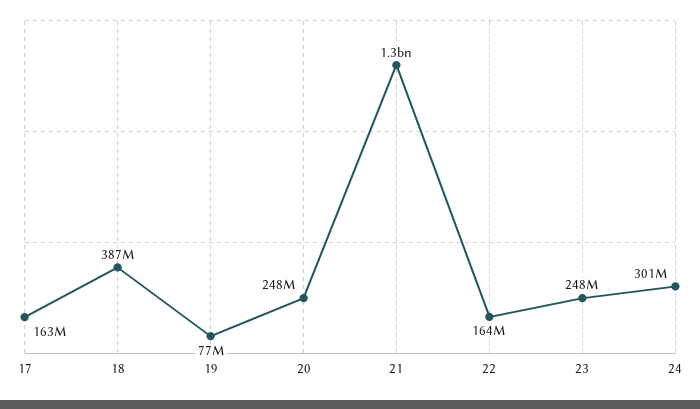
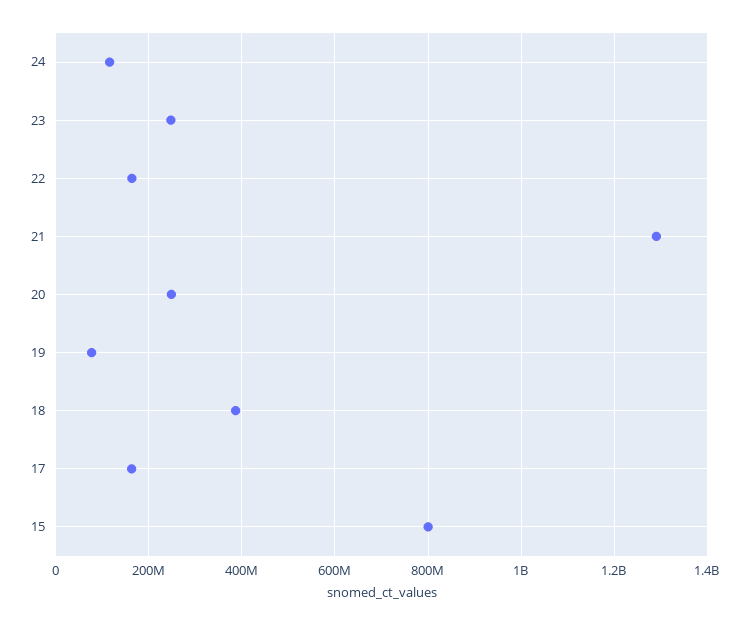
  {
    "17": 163000000,
    "18": 387000000,
    "19": 77000000,
    "20": 248000000,
    "21": 1300000000,
    "22": 164000000,
    "23": 248000000,
-   "24": 301000000
+   "24": 120000000,
+   "15": 800000000
  }

